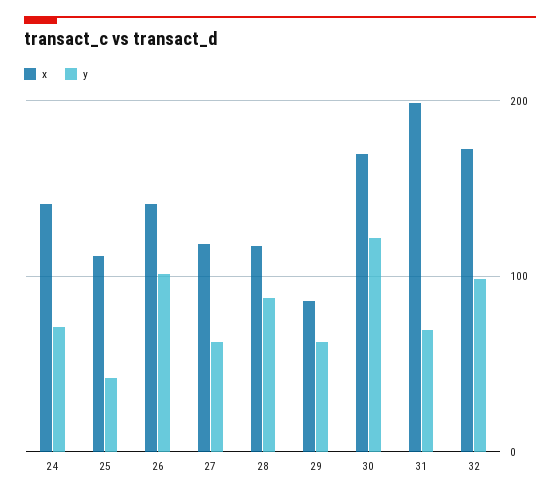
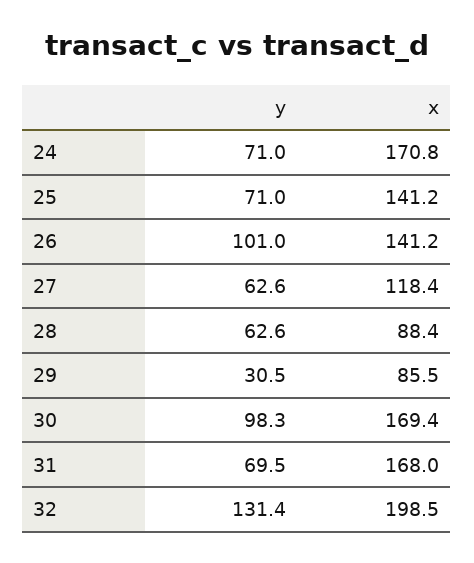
  {
    "x": {
-     "24": 140,
+     "24": 170.8,
-     "25": 110,
+     "25": 141.2,
      "26": 141.2,
      "27": 118.4,
-     "28": 120,
+     "28": 88.4,
      "29": 85.5,
      "30": 169.4,
-     "31": 200,
+     "31": 168,
-     "32": 170
+     "32": 198.5
    },
    "y": {
      "24": 71,
-     "25": 40,
+     "25": 71,
      "26": 101,
      "27": 62.6,
-     "28": 90,
+     "28": 62.6,
-     "29": 60,
+     "29": 30.5,
-     "30": 120,
+     "30": 98.3,
      "31": 69.5,
-     "32": 100
+     "32": 131.4
    }
  }

